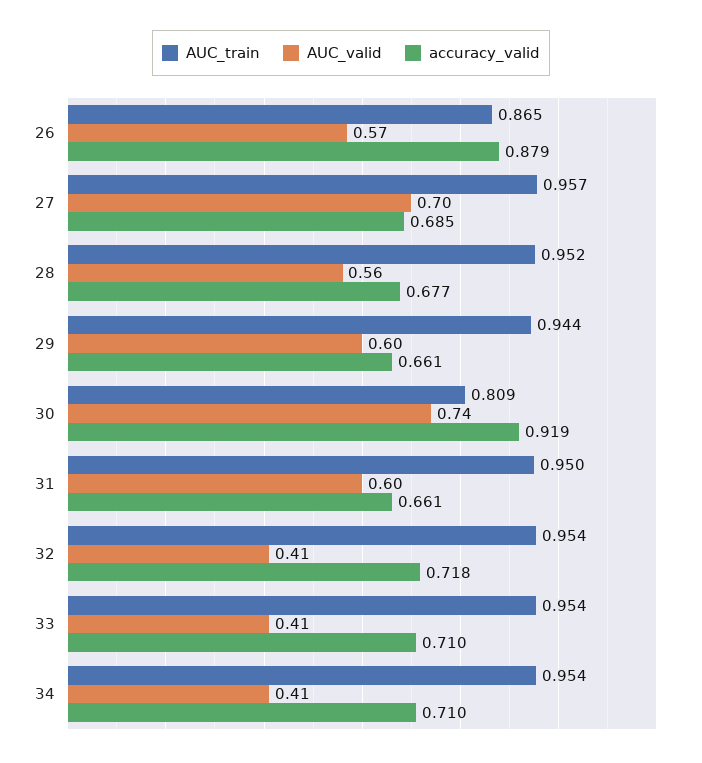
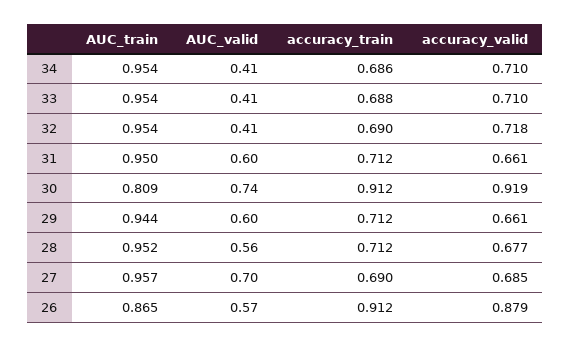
  {
    "AUC_train": {
      "26": 0.865,
      "27": 0.957,
      "28": 0.952,
      "29": 0.944,
      "30": 0.809,
      "31": 0.95,
      "32": 0.954,
      "33": 0.954,
      "34": 0.954
    },
    "AUC_valid": {
      "26": 0.57,
      "27": 0.7,
      "28": 0.56,
      "29": 0.6,
      "30": 0.74,
      "31": 0.6,
      "32": 0.41,
      "33": 0.41,
      "34": 0.41
    },
    "accuracy_valid": {
      "26": 0.879,
      "27": 0.685,
      "28": 0.677,
      "29": 0.661,
      "30": 0.919,
      "31": 0.661,
      "32": 0.718,
      "33": 0.71,
      "34": 0.71
-   }
+   },
+   "accuracy_train": {
+     "34": 0.686,
+     "33": 0.688,
+     "32": 0.69,
+     "31": 0.712,
+     "30": 0.912,
+     "29": 0.712,
+     "28": 0.712,
+     "27": 0.69,
+     "26": 0.912
+   }
  }

